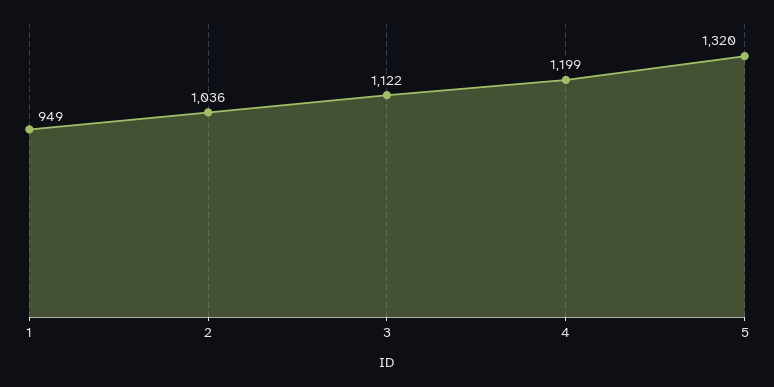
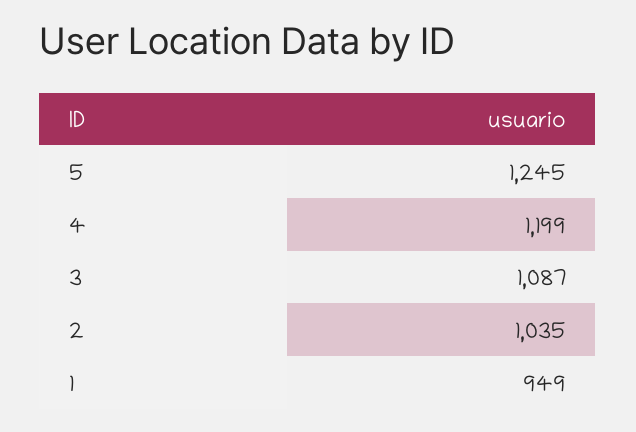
  {
    "1": 949,
-   "2": 1036,
+   "2": 1035,
-   "3": 1122,
+   "3": 1087,
    "4": 1199,
-   "5": 1320
+   "5": 1245
  }

